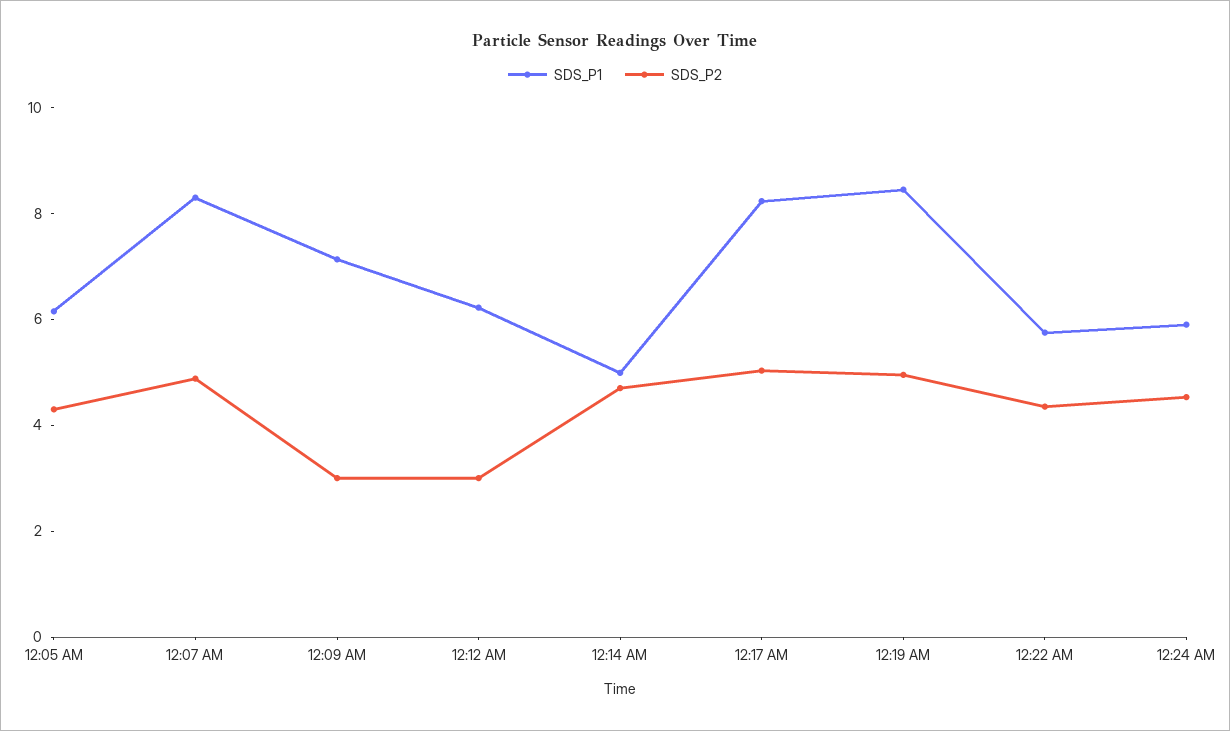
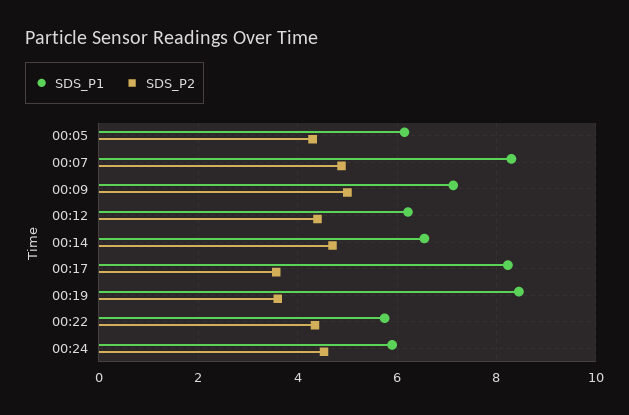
  {
    "SDS_P1": {
      "12:05 AM": 6.2,
      "12:07 AM": 8.4,
      "12:09 AM": 7.2,
      "12:12 AM": 6.2,
-     "12:14 AM": 5,
+     "12:14 AM": 6.6,
      "12:17 AM": 8.2,
      "12:19 AM": 8.4,
      "12:22 AM": 5.8,
      "12:24 AM": 6
    },
    "SDS_P2": {
      "12:05 AM": 4.4,
      "12:07 AM": 4.8,
-     "12:09 AM": 3,
+     "12:09 AM": 5,
-     "12:12 AM": 3,
+     "12:12 AM": 4.4,
      "12:14 AM": 4.8,
-     "12:17 AM": 5,
+     "12:17 AM": 3.6,
-     "12:19 AM": 5,
+     "12:19 AM": 3.6,
      "12:22 AM": 4.4,
      "12:24 AM": 4.6
    }
  }

